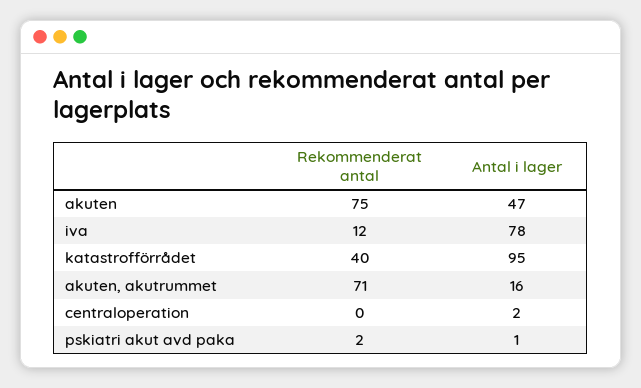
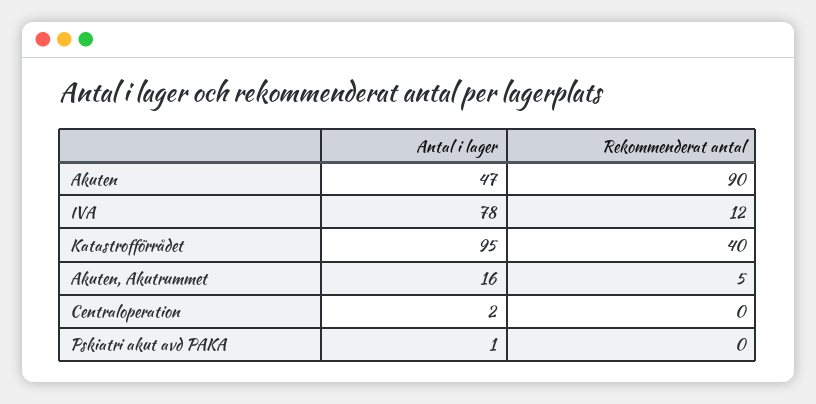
  {
    "Rekommenderat antal": {
-     "akuten": 75,
+     "akuten": 90,
      "iva": 12,
      "katastrofförrådet": 40,
-     "akuten, akutrummet": 71,
+     "akuten, akutrummet": 5,
      "centraloperation": 0,
-     "pskiatri akut avd paka": 2
+     "pskiatri akut avd paka": 0
    },
    "Antal i lager": {
      "akuten": 47,
      "iva": 78,
      "katastrofförrådet": 95,
      "akuten, akutrummet": 16,
      "centraloperation": 2,
      "pskiatri akut avd paka": 1
    }
  }

